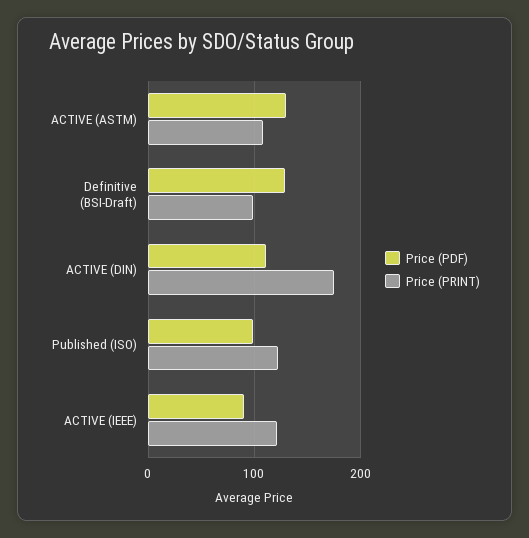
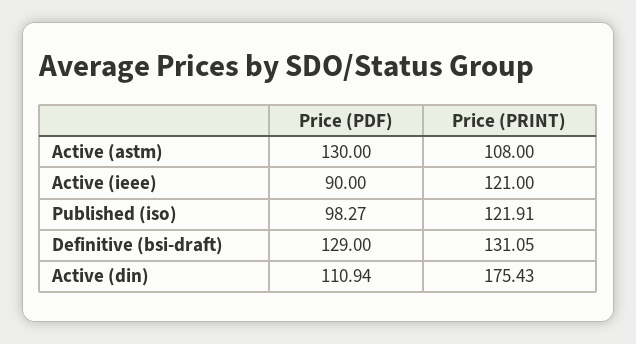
  {
    "Price (PDF)": {
      "ACTIVE (ASTM)": 130,
      "Definitive (BSI-Draft)": 129,
      "ACTIVE (DIN)": 110.94,
      "Published (ISO)": 98.27,
      "ACTIVE (IEEE)": 90
    },
    "Price (PRINT)": {
      "ACTIVE (ASTM)": 108,
-     "Definitive (BSI-Draft)": 100,
+     "Definitive (BSI-Draft)": 131.05,
      "ACTIVE (DIN)": 175.43,
      "Published (ISO)": 121.91,
      "ACTIVE (IEEE)": 121
    }
  }

